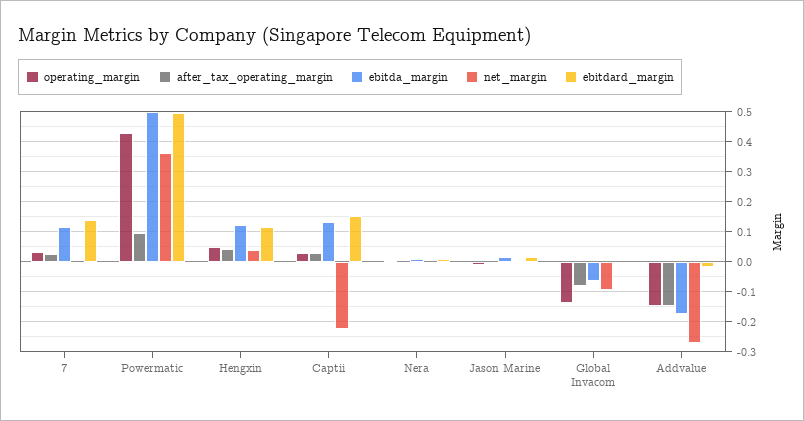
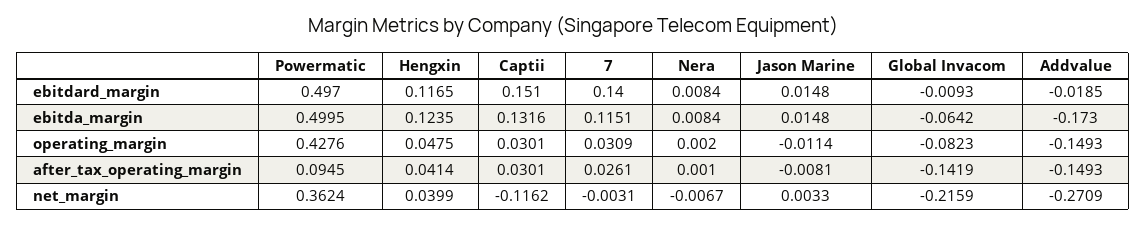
  {
    "operating_margin": {
      "7": 0.0309,
      "Powermatic": 0.4276,
      "Hengxin": 0.0475,
      "Captii": 0.0301,
      "Nera": 0.002,
      "Jason Marine": -0.0114,
-     "Global Invacom": -0.14,
+     "Global Invacom": -0.0823,
      "Addvalue": -0.1493
    },
    "after_tax_operating_margin": {
      "7": 0.0261,
      "Powermatic": 0.0945,
      "Hengxin": 0.0414,
      "Captii": 0.0301,
      "Nera": 0.001,
      "Jason Marine": -0.0081,
-     "Global Invacom": -0.08,
+     "Global Invacom": -0.1419,
      "Addvalue": -0.1493
    },
    "ebitda_margin": {
      "7": 0.1151,
      "Powermatic": 0.4995,
      "Hengxin": 0.1235,
      "Captii": 0.1316,
      "Nera": 0.0084,
      "Jason Marine": 0.0148,
      "Global Invacom": -0.0642,
      "Addvalue": -0.173
    },
    "net_margin": {
      "7": -0.0031,
      "Powermatic": 0.3624,
      "Hengxin": 0.0399,
-     "Captii": -0.22,
+     "Captii": -0.1162,
      "Nera": -0.0067,
      "Jason Marine": 0.0033,
-     "Global Invacom": -0.1,
+     "Global Invacom": -0.2159,
      "Addvalue": -0.2709
    },
    "ebitdard_margin": {
      "7": 0.14,
      "Powermatic": 0.497,
      "Hengxin": 0.1165,
      "Captii": 0.151,
      "Nera": 0.0084,
      "Jason Marine": 0.0148,
      "Global Invacom": -0.0093,
      "Addvalue": -0.0185
    }
  }

